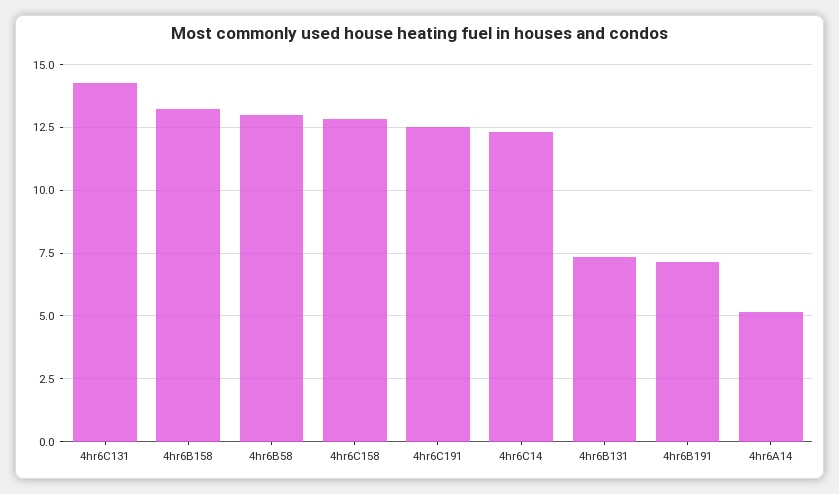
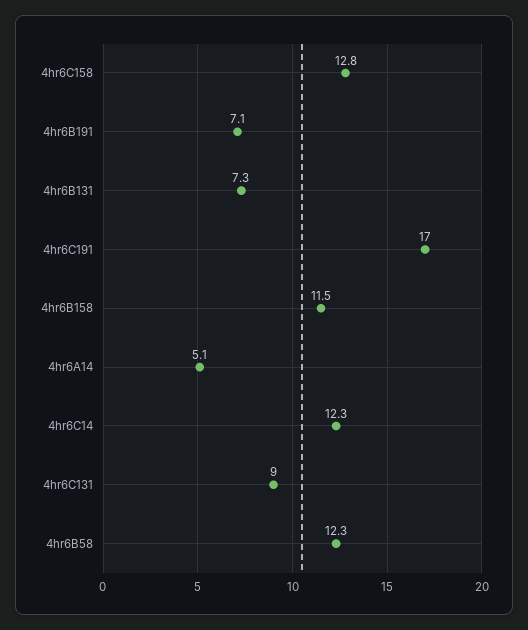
  {
-   "4hr6C131": 14.25,
+   "4hr6C131": 9,
-   "4hr6B158": 13.25,
+   "4hr6B158": 11.5,
-   "4hr6B58": 13,
+   "4hr6B58": 12.3,
    "4hr6C158": 12.8,
-   "4hr6C191": 12.5,
+   "4hr6C191": 17,
    "4hr6C14": 12.3,
    "4hr6B131": 7.3,
    "4hr6B191": 7.1,
    "4hr6A14": 5.1
  }

